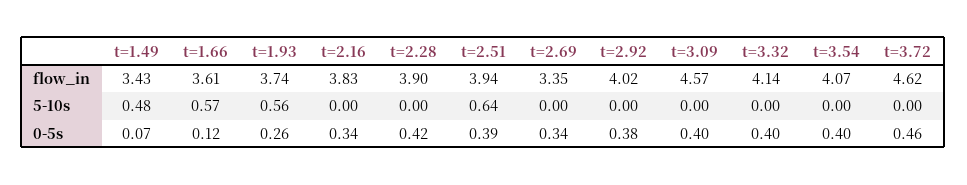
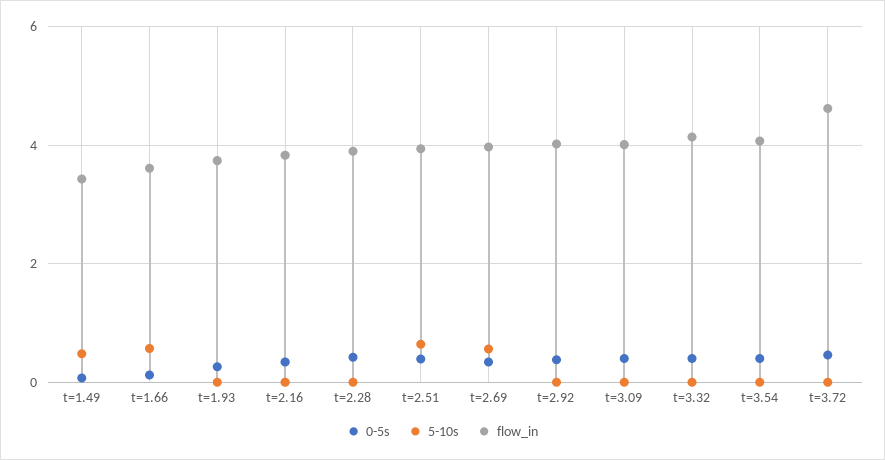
  {
    "flow_in": {
      "t=1.49": 3.43,
      "t=1.66": 3.61,
      "t=1.93": 3.74,
      "t=2.16": 3.83,
      "t=2.28": 3.9,
      "t=2.51": 3.94,
-     "t=2.69": 3.35,
+     "t=2.69": 4,
      "t=2.92": 4.02,
-     "t=3.09": 4.57,
+     "t=3.09": 4,
      "t=3.32": 4.14,
      "t=3.54": 4.07,
      "t=3.72": 4.62
    },
    "5-10s": {
      "t=1.49": 0.48,
      "t=1.66": 0.57,
-     "t=1.93": 0.56,
+     "t=1.93": 0,
      "t=2.16": 0,
      "t=2.28": 0,
      "t=2.51": 0.64,
-     "t=2.69": 0,
+     "t=2.69": 0.6,
      "t=2.92": 0,
      "t=3.09": 0,
      "t=3.32": 0,
      "t=3.54": 0,
      "t=3.72": 0
    },
    "0-5s": {
      "t=1.49": 0.07,
      "t=1.66": 0.12,
      "t=1.93": 0.26,
      "t=2.16": 0.34,
      "t=2.28": 0.42,
      "t=2.51": 0.39,
      "t=2.69": 0.34,
      "t=2.92": 0.38,
      "t=3.09": 0.4,
      "t=3.32": 0.4,
      "t=3.54": 0.4,
      "t=3.72": 0.46
    }
  }

